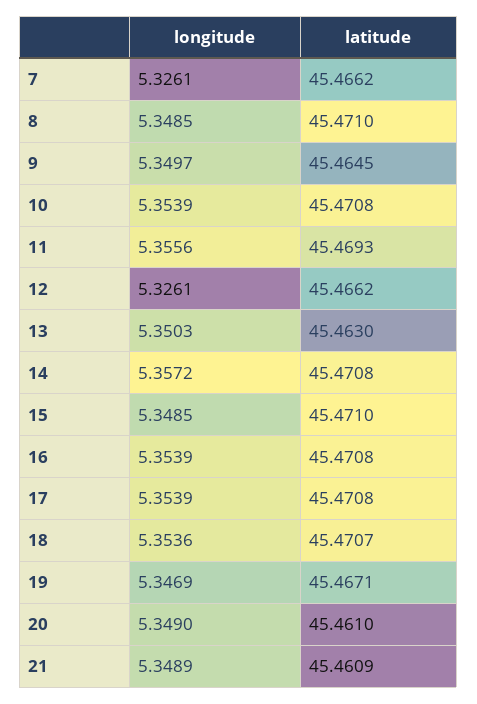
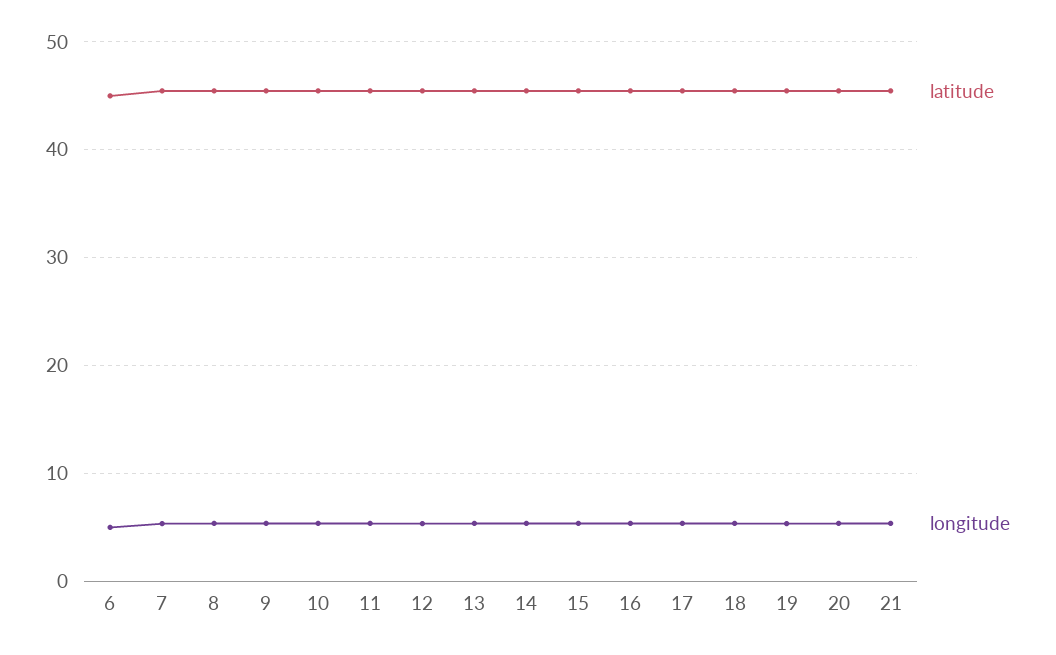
  {
    "longitude": {
      "7": 5.3261,
      "8": 5.3485,
      "9": 5.3497,
      "10": 5.3539,
      "11": 5.3556,
      "12": 5.3261,
      "13": 5.3503,
      "14": 5.3572,
      "15": 5.3485,
      "16": 5.3539,
      "17": 5.3539,
      "18": 5.3536,
      "19": 5.3469,
      "20": 5.349,
-     "21": 5.3489
+     "21": 5.3489,
+     "6": 5
    },
    "latitude": {
      "7": 45.4662,
      "8": 45.471,
      "9": 45.4645,
      "10": 45.4708,
      "11": 45.4693,
      "12": 45.4662,
      "13": 45.463,
      "14": 45.4708,
      "15": 45.471,
      "16": 45.4708,
      "17": 45.4708,
      "18": 45.4707,
      "19": 45.4671,
      "20": 45.461,
-     "21": 45.4609
+     "21": 45.4609,
+     "6": 45
    }
  }

